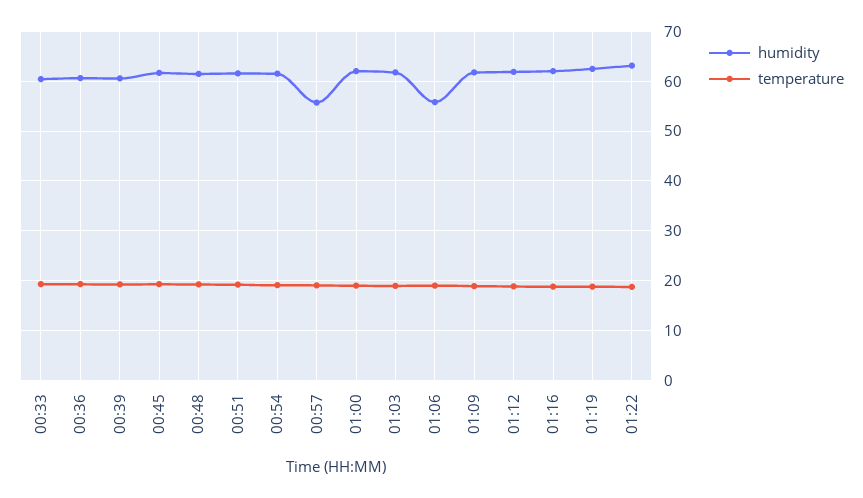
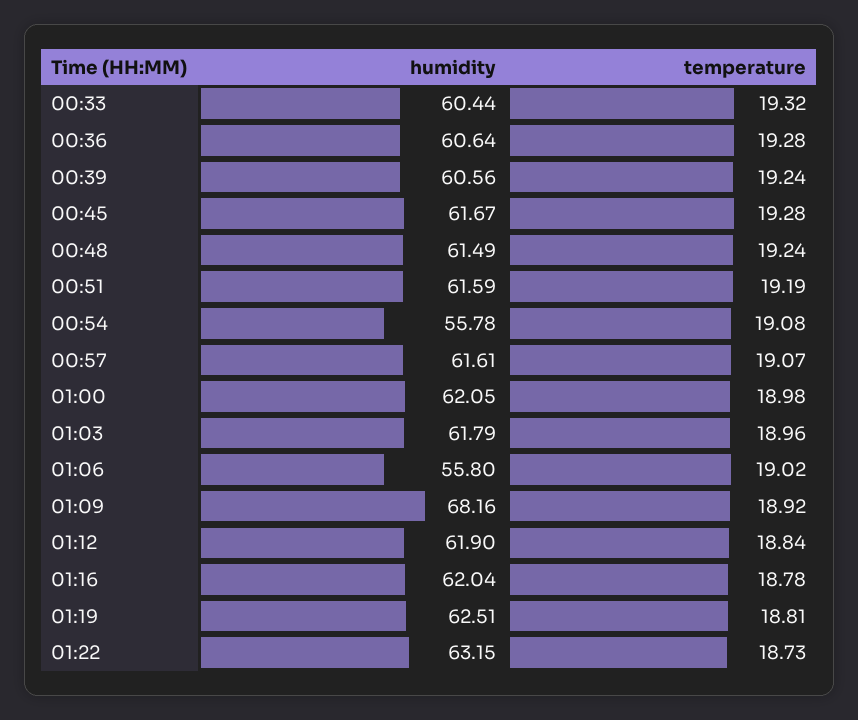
  {
    "humidity": {
      "00:33": 60.44,
      "00:36": 60.64,
      "00:39": 60.56,
      "00:45": 61.67,
      "00:48": 61.49,
      "00:51": 61.59,
-     "00:54": 62,
+     "00:54": 55.78,
-     "00:57": 56,
+     "00:57": 61.61,
      "01:00": 62.05,
      "01:03": 61.79,
      "01:06": 55.8,
-     "01:09": 62,
+     "01:09": 68.16,
      "01:12": 61.9,
      "01:16": 62.04,
      "01:19": 62.51,
      "01:22": 63.15
    },
    "temperature": {
      "00:33": 19.32,
      "00:36": 19.28,
      "00:39": 19.24,
      "00:45": 19.28,
      "00:48": 19.24,
      "00:51": 19.19,
      "00:54": 19.08,
      "00:57": 19.07,
      "01:00": 18.98,
      "01:03": 18.96,
      "01:06": 19.02,
      "01:09": 18.92,
      "01:12": 18.84,
      "01:16": 18.78,
      "01:19": 18.81,
      "01:22": 18.73
    }
  }

